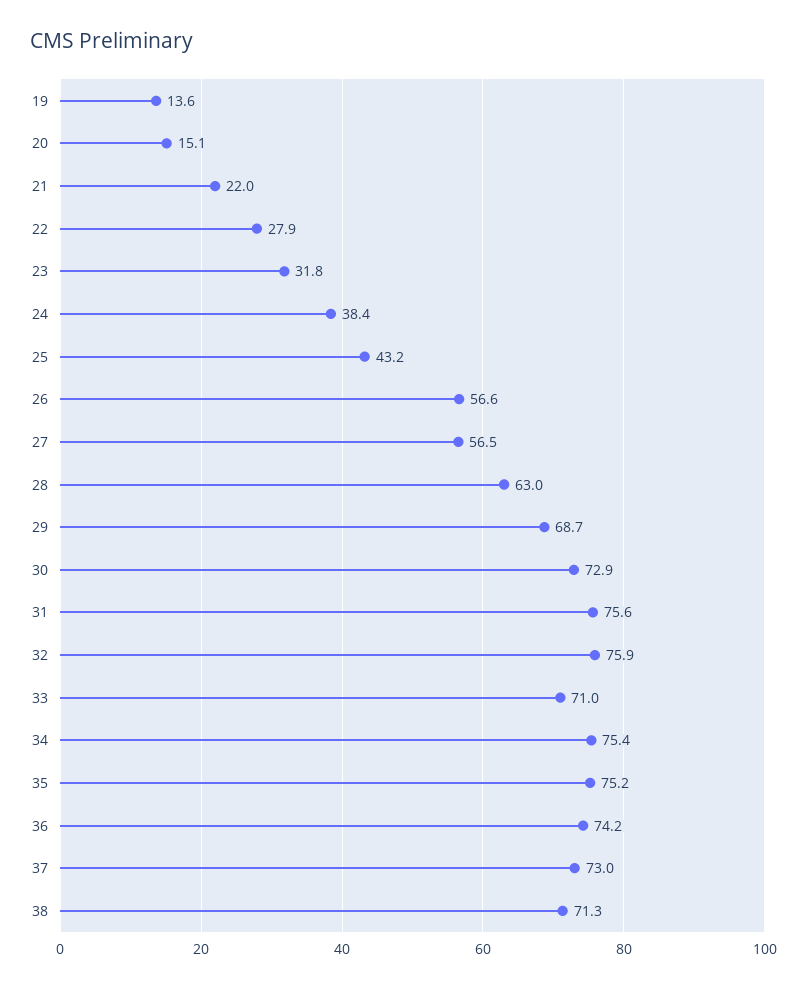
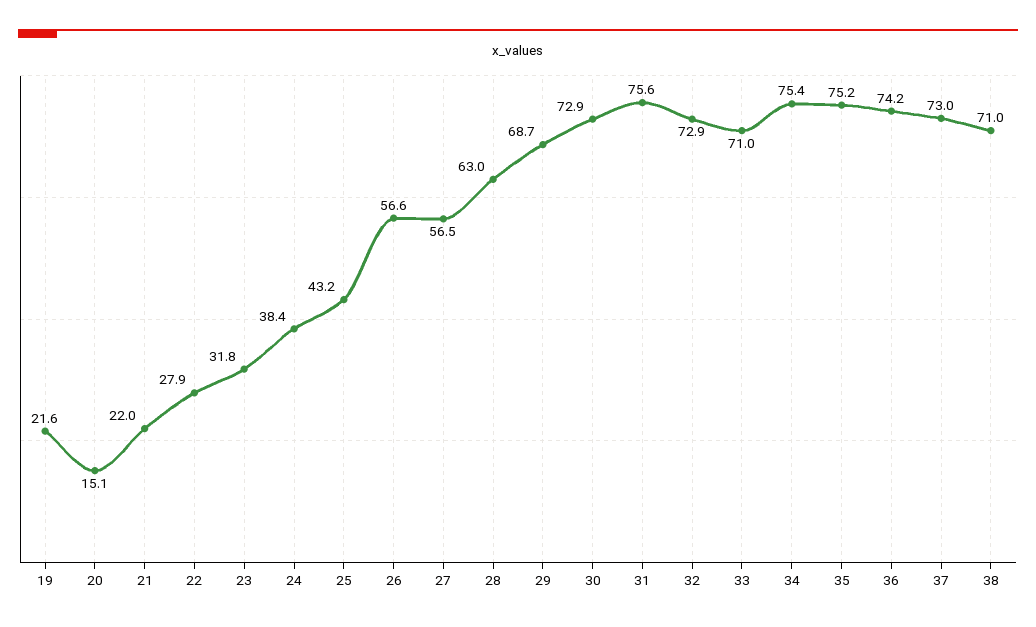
  {
-   "19": 13.6,
+   "19": 21.6,
    "20": 15.1,
    "21": 22,
    "22": 27.9,
    "23": 31.8,
    "24": 38.4,
    "25": 43.2,
    "26": 56.6,
    "27": 56.5,
    "28": 63,
    "29": 68.7,
    "30": 72.9,
    "31": 75.6,
-   "32": 75.9,
+   "32": 72.9,
    "33": 71,
    "34": 75.4,
    "35": 75.2,
    "36": 74.2,
    "37": 73,
-   "38": 71.3
+   "38": 71
  }

